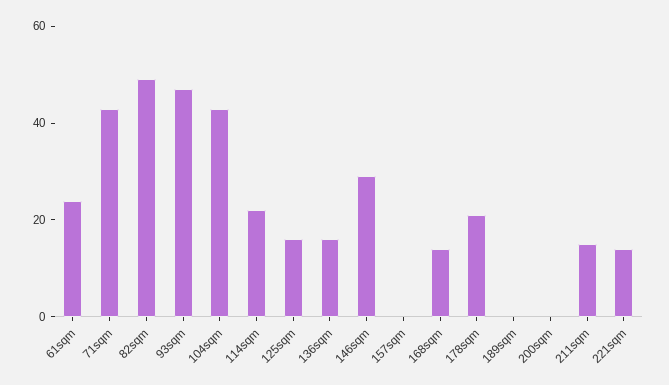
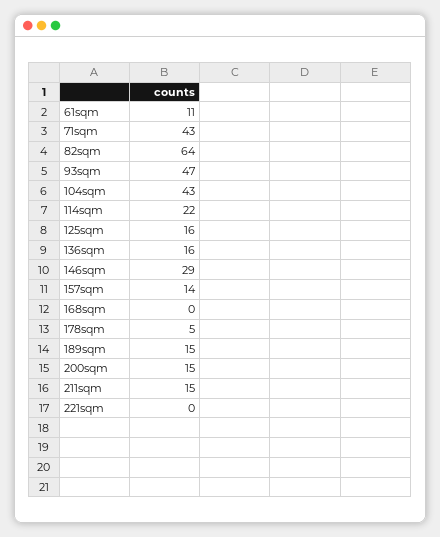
  {
-   "61sqm": 25,
+   "61sqm": 11,
    "71sqm": 43,
-   "82sqm": 50,
+   "82sqm": 64,
    "93sqm": 47,
    "104sqm": 43,
    "114sqm": 22,
    "125sqm": 16,
    "136sqm": 16,
    "146sqm": 29,
-   "157sqm": 0,
+   "157sqm": 14,
-   "168sqm": 15,
+   "168sqm": 0,
-   "178sqm": 20,
+   "178sqm": 5,
-   "189sqm": 0,
+   "189sqm": 15,
-   "200sqm": 0,
+   "200sqm": 15,
    "211sqm": 15,
-   "221sqm": 15
+   "221sqm": 0
  }

